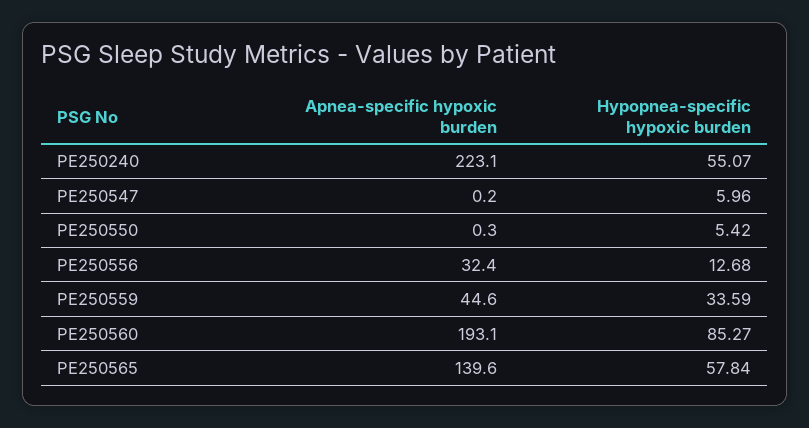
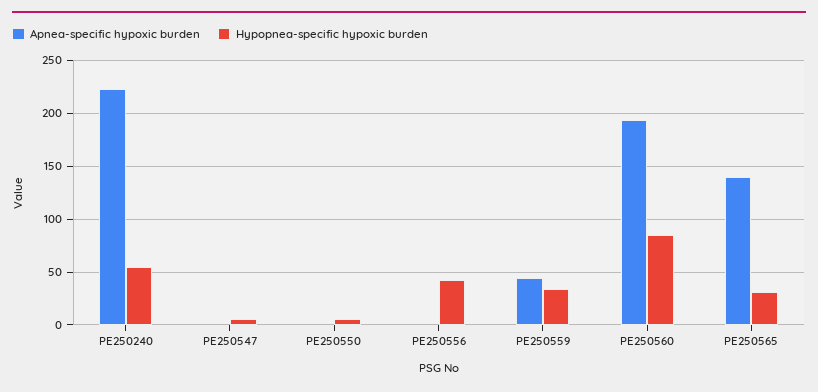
  {
    "Apnea-specific hypoxic burden": {
      "PE250240": 223.1,
      "PE250547": 0.2,
      "PE250550": 0.3,
-     "PE250556": 32.4,
+     "PE250556": 0,
      "PE250559": 44.6,
      "PE250560": 193.1,
      "PE250565": 139.6
    },
    "Hypopnea-specific hypoxic burden": {
      "PE250240": 55.07,
      "PE250547": 5.96,
      "PE250550": 5.42,
-     "PE250556": 12.68,
+     "PE250556": 40,
      "PE250559": 33.59,
      "PE250560": 85.27,
-     "PE250565": 57.84
+     "PE250565": 30
    }
  }

